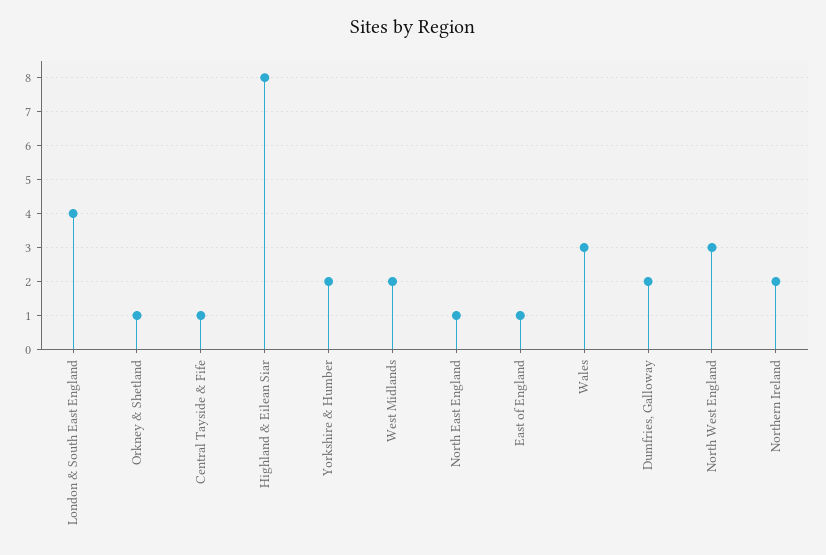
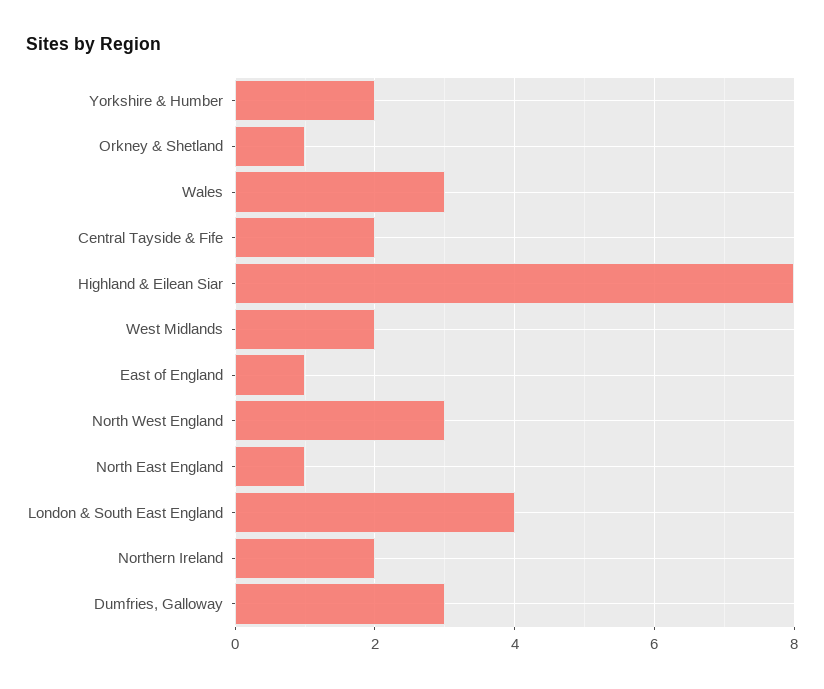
  {
    "London & South East England": 4,
    "Orkney & Shetland": 1,
-   "Central Tayside & Fife": 1,
+   "Central Tayside & Fife": 2,
    "Highland & Eilean Siar": 8,
    "Yorkshire & Humber": 2,
    "West Midlands": 2,
    "North East England": 1,
    "East of England": 1,
    "Wales": 3,
-   "Dumfries, Galloway": 2,
+   "Dumfries, Galloway": 3,
    "North West England": 3,
    "Northern Ireland": 2
  }

